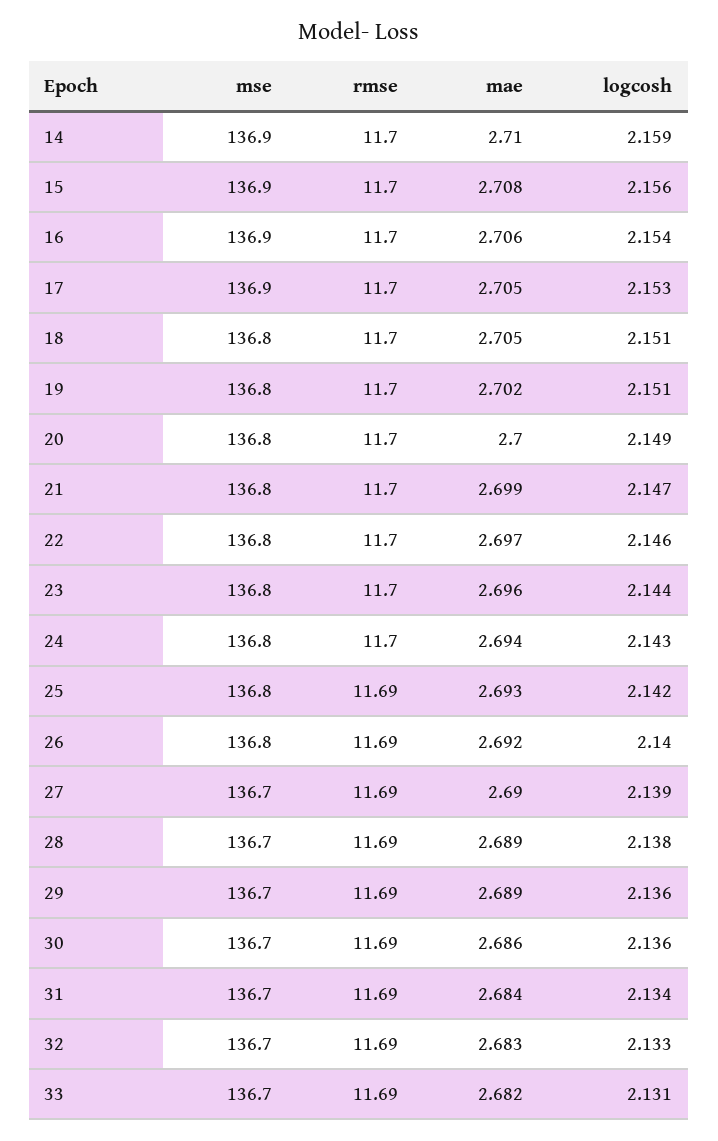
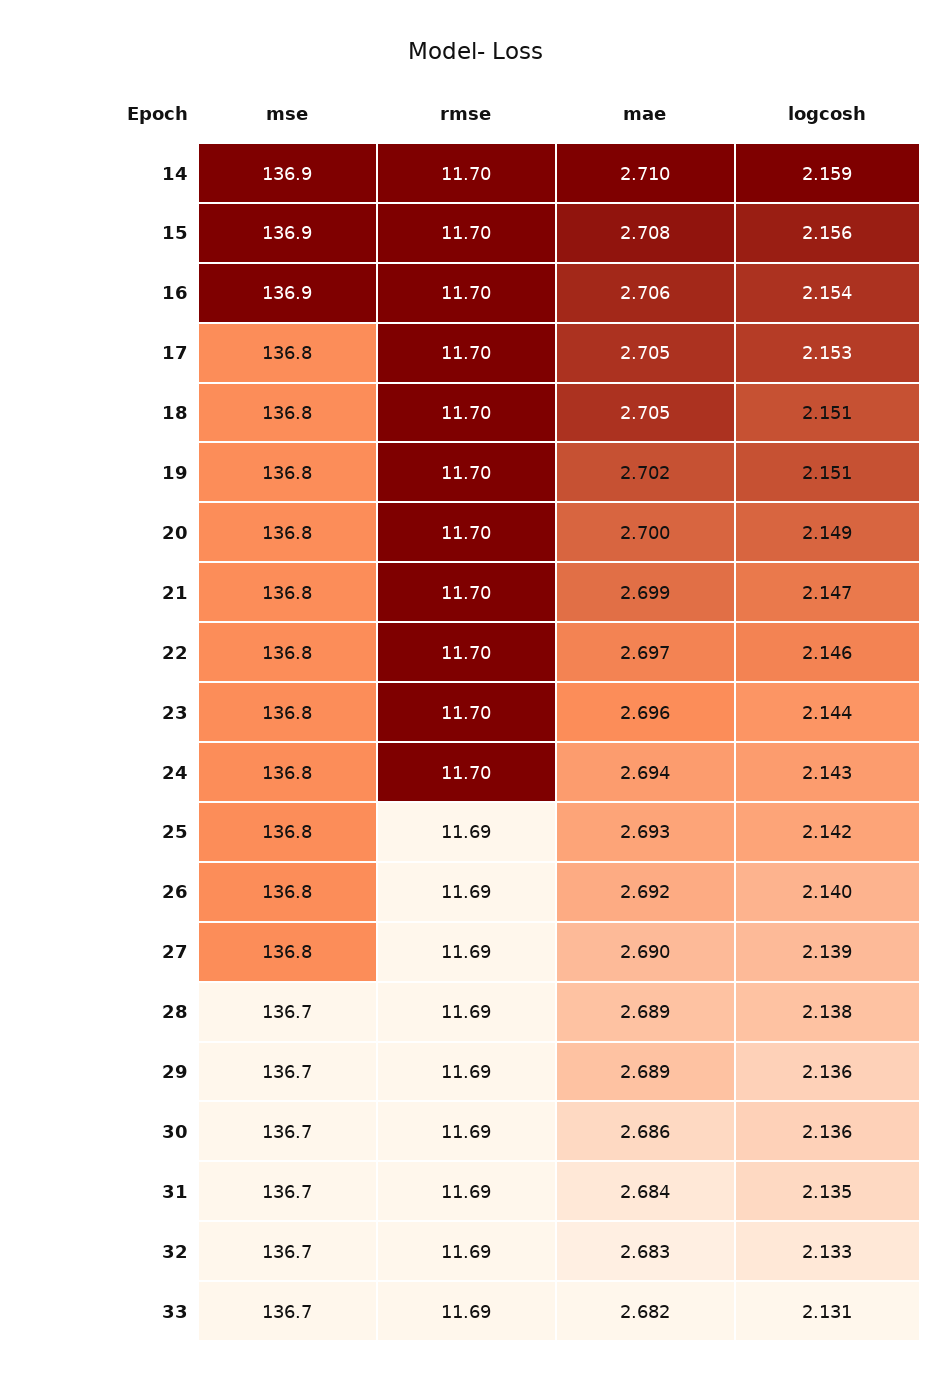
  {
    "mse": {
      "14": 136.9,
      "15": 136.9,
      "16": 136.9,
-     "17": 136.9,
+     "17": 136.8,
      "18": 136.8,
      "19": 136.8,
      "20": 136.8,
      "21": 136.8,
      "22": 136.8,
      "23": 136.8,
      "24": 136.8,
      "25": 136.8,
      "26": 136.8,
-     "27": 136.7,
+     "27": 136.8,
      "28": 136.7,
      "29": 136.7,
      "30": 136.7,
      "31": 136.7,
      "32": 136.7,
      "33": 136.7
    },
    "rmse": {
      "14": 11.7,
      "15": 11.7,
      "16": 11.7,
      "17": 11.7,
      "18": 11.7,
      "19": 11.7,
      "20": 11.7,
      "21": 11.7,
      "22": 11.7,
      "23": 11.7,
      "24": 11.7,
      "25": 11.69,
      "26": 11.69,
      "27": 11.69,
      "28": 11.69,
      "29": 11.69,
      "30": 11.69,
      "31": 11.69,
      "32": 11.69,
      "33": 11.69
    },
    "mae": {
      "14": 2.71,
      "15": 2.708,
      "16": 2.706,
      "17": 2.705,
      "18": 2.705,
      "19": 2.702,
      "20": 2.7,
      "21": 2.699,
      "22": 2.697,
      "23": 2.696,
      "24": 2.694,
      "25": 2.693,
      "26": 2.692,
      "27": 2.69,
      "28": 2.689,
      "29": 2.689,
      "30": 2.686,
      "31": 2.684,
      "32": 2.683,
      "33": 2.682
    },
    "logcosh": {
      "14": 2.159,
      "15": 2.156,
      "16": 2.154,
      "17": 2.153,
      "18": 2.151,
      "19": 2.151,
      "20": 2.149,
      "21": 2.147,
      "22": 2.146,
      "23": 2.144,
      "24": 2.143,
      "25": 2.142,
      "26": 2.14,
      "27": 2.139,
      "28": 2.138,
      "29": 2.136,
      "30": 2.136,
-     "31": 2.134,
+     "31": 2.135,
      "32": 2.133,
      "33": 2.131
    }
  }

